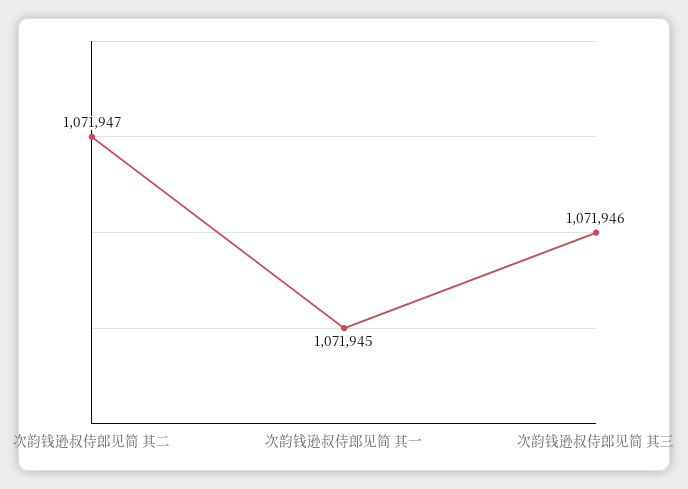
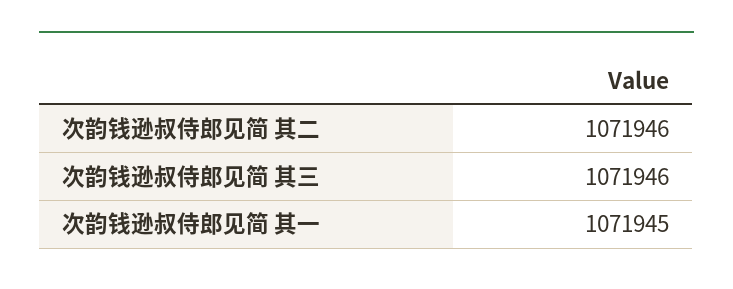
  {
-   "次韵钱逊叔侍郎见简 其二": 1071947,
+   "次韵钱逊叔侍郎见简 其二": 1071946,
    "次韵钱逊叔侍郎见简 其一": 1071945,
    "次韵钱逊叔侍郎见简 其三": 1071946
  }

